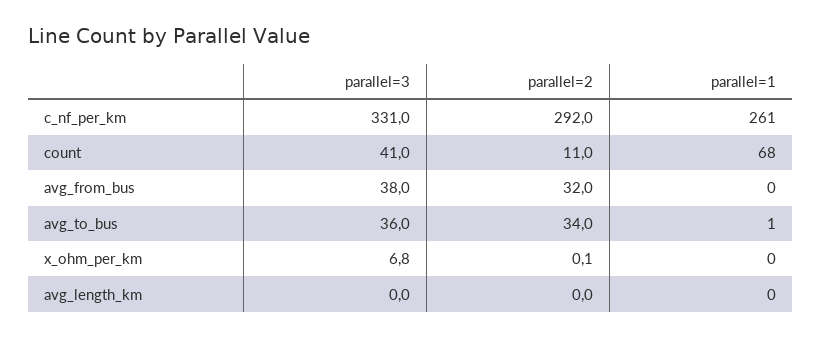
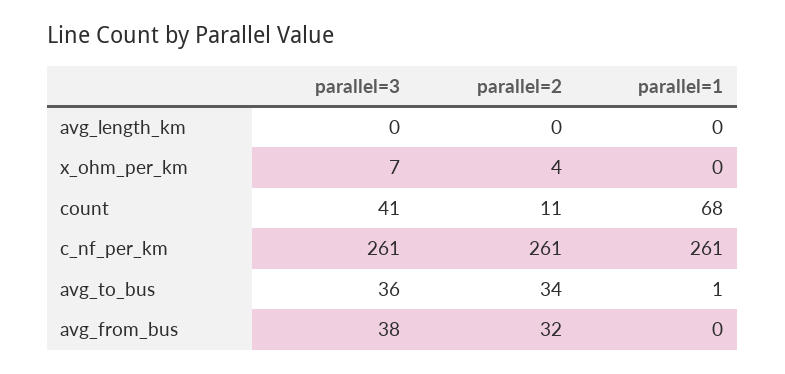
  {
    "parallel=3": {
-     "c_nf_per_km": 331,
+     "c_nf_per_km": 261,
      "count": 41,
      "avg_from_bus": 38,
      "avg_to_bus": 36,
      "x_ohm_per_km": 6.8,
      "avg_length_km": 0
    },
    "parallel=2": {
-     "c_nf_per_km": 292,
+     "c_nf_per_km": 261,
      "count": 11,
      "avg_from_bus": 32,
      "avg_to_bus": 34,
-     "x_ohm_per_km": 0.1,
+     "x_ohm_per_km": 4,
      "avg_length_km": 0
    },
    "parallel=1": {
      "c_nf_per_km": 261,
      "count": 68,
      "avg_from_bus": 0,
      "avg_to_bus": 1,
      "x_ohm_per_km": 0,
      "avg_length_km": 0
    }
  }

